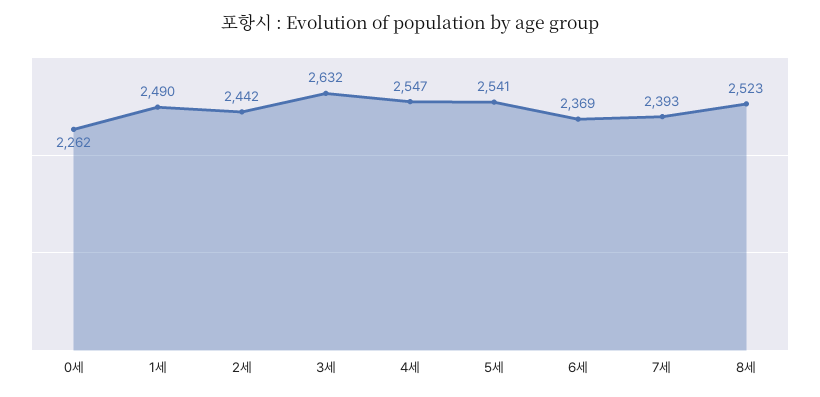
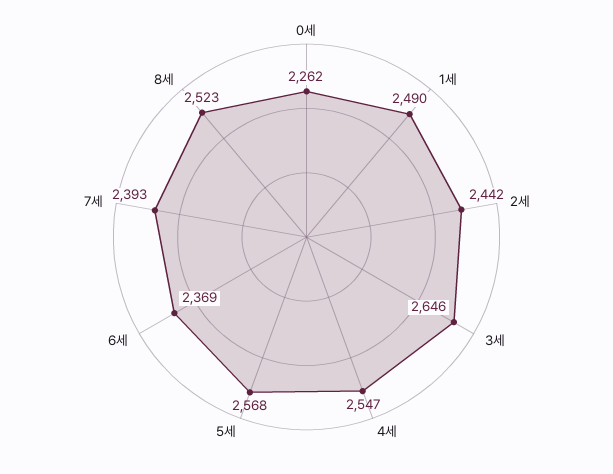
  {
    "0세": 2262,
    "1세": 2490,
    "2세": 2442,
-   "3세": 2632,
+   "3세": 2646,
    "4세": 2547,
-   "5세": 2541,
+   "5세": 2568,
    "6세": 2369,
    "7세": 2393,
    "8세": 2523
  }

